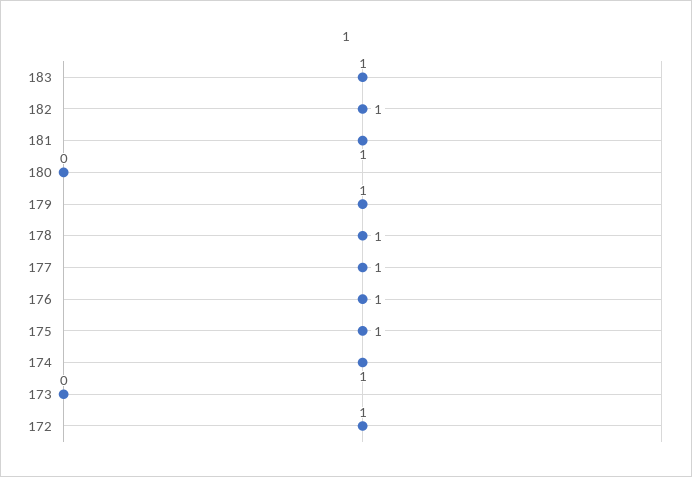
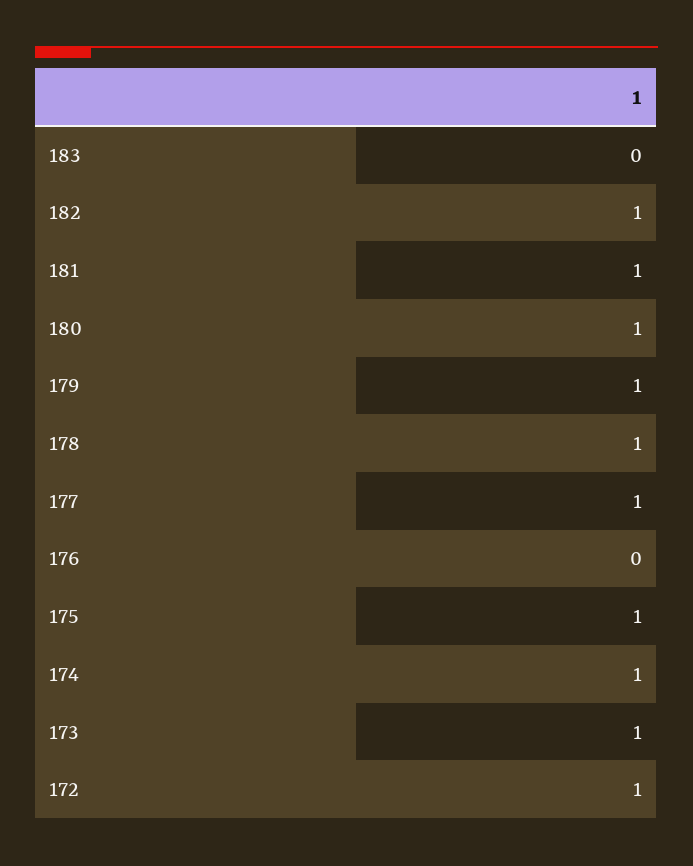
  {
-   "183": 1,
+   "183": 0,
    "182": 1,
    "181": 1,
-   "180": 0,
+   "180": 1,
    "179": 1,
    "178": 1,
    "177": 1,
-   "176": 1,
+   "176": 0,
    "175": 1,
    "174": 1,
-   "173": 0,
+   "173": 1,
    "172": 1
  }

